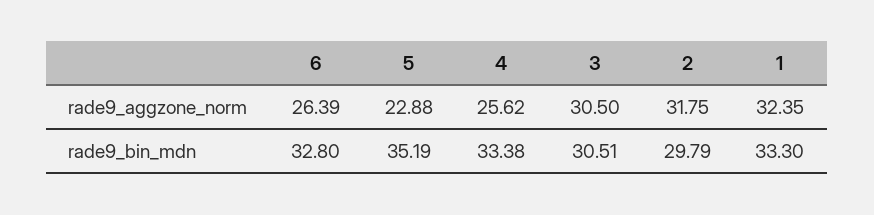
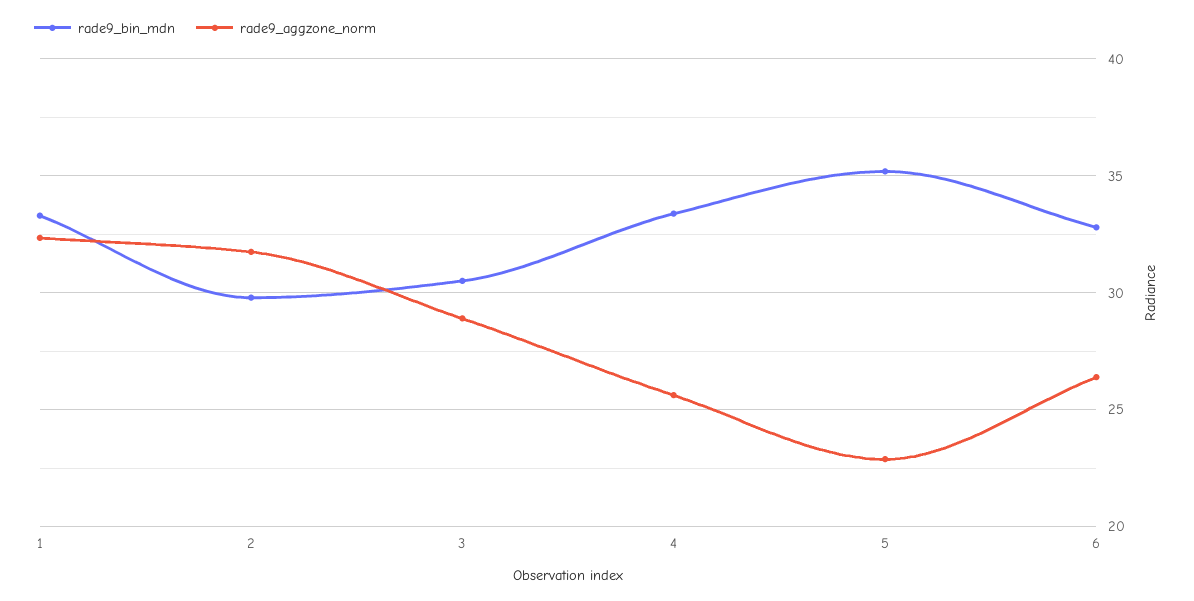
  {
    "rade9_aggzone_norm": {
      "6": 26.39,
      "5": 22.88,
      "4": 25.62,
-     "3": 30.5,
+     "3": 29,
      "2": 31.75,
      "1": 32.35
    },
    "rade9_bin_mdn": {
      "6": 32.8,
      "5": 35.19,
      "4": 33.38,
      "3": 30.51,
      "2": 29.79,
      "1": 33.3
    }
  }

